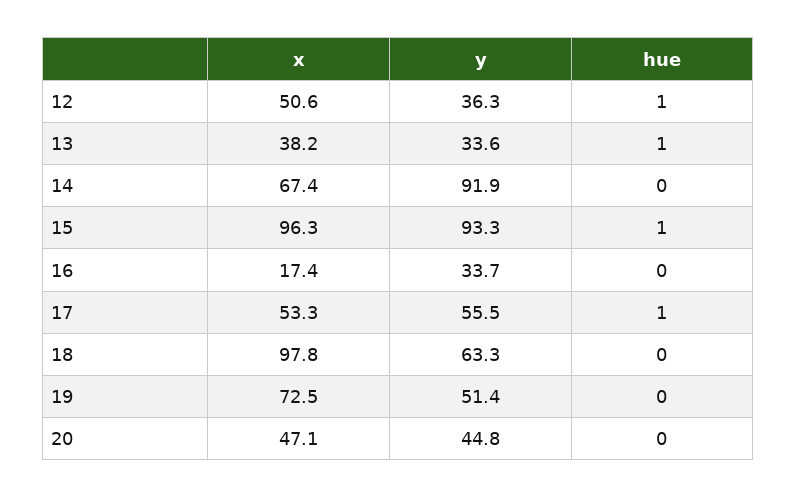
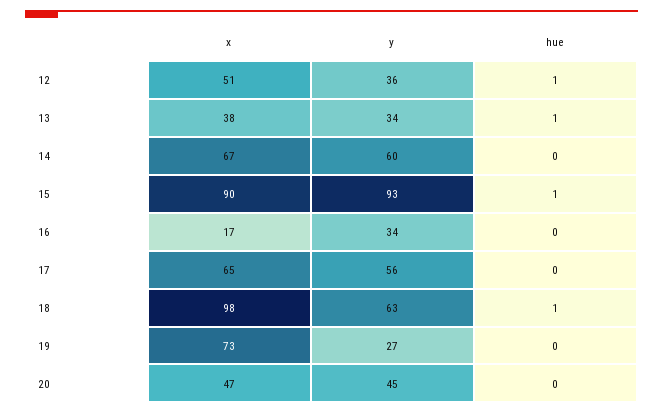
  {
    "x": {
      "12": 50.6,
      "13": 38.2,
      "14": 67.4,
-     "15": 96.3,
+     "15": 90,
      "16": 17.4,
-     "17": 53.3,
+     "17": 65,
      "18": 97.8,
      "19": 72.5,
      "20": 47.1
    },
    "y": {
      "12": 36.3,
      "13": 33.6,
-     "14": 91.9,
+     "14": 60,
      "15": 93.3,
      "16": 33.7,
      "17": 55.5,
      "18": 63.3,
-     "19": 51.4,
+     "19": 27,
      "20": 44.8
    },
    "hue": {
      "12": 1,
      "13": 1,
      "14": 0,
      "15": 1,
      "16": 0,
-     "17": 1,
+     "17": 0,
-     "18": 0,
+     "18": 1,
      "19": 0,
      "20": 0
    }
  }

